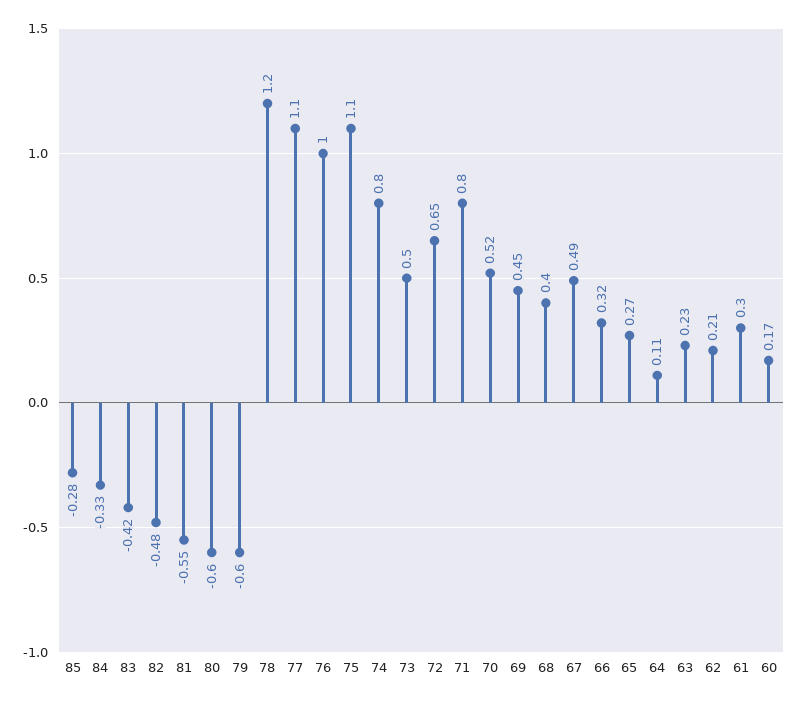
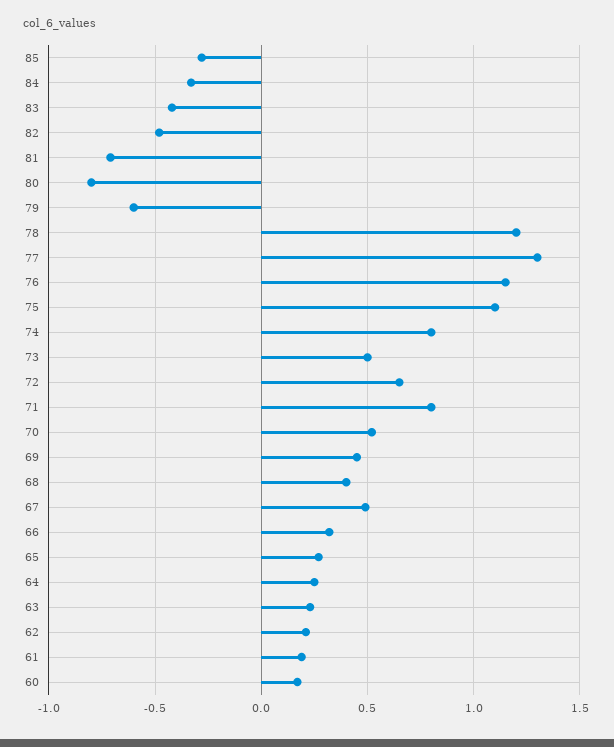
  {
    "85": -0.28,
    "84": -0.33,
    "83": -0.42,
    "82": -0.48,
-   "81": -0.55,
+   "81": -0.7,
-   "80": -0.6,
+   "80": -0.8,
    "79": -0.6,
    "78": 1.2,
-   "77": 1.1,
+   "77": 1.3,
-   "76": 1,
+   "76": 1.15,
    "75": 1.1,
    "74": 0.8,
    "73": 0.5,
    "72": 0.65,
    "71": 0.8,
    "70": 0.52,
    "69": 0.45,
    "68": 0.4,
    "67": 0.49,
    "66": 0.32,
    "65": 0.27,
-   "64": 0.11,
+   "64": 0.25,
    "63": 0.23,
    "62": 0.21,
-   "61": 0.3,
+   "61": 0.2,
    "60": 0.17
  }

